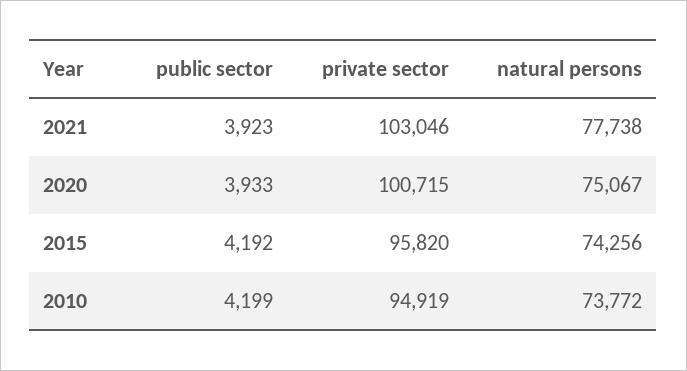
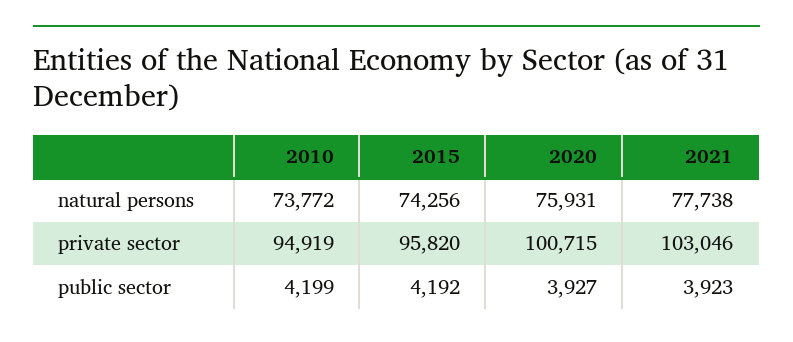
  {
    "public sector": {
      "2021": 3923,
-     "2020": 3933,
+     "2020": 3927,
      "2015": 4192,
      "2010": 4199
    },
    "private sector": {
      "2021": 103046,
      "2020": 100715,
      "2015": 95820,
      "2010": 94919
    },
    "natural persons": {
      "2021": 77738,
-     "2020": 75067,
+     "2020": 75931,
      "2015": 74256,
      "2010": 73772
    }
  }

